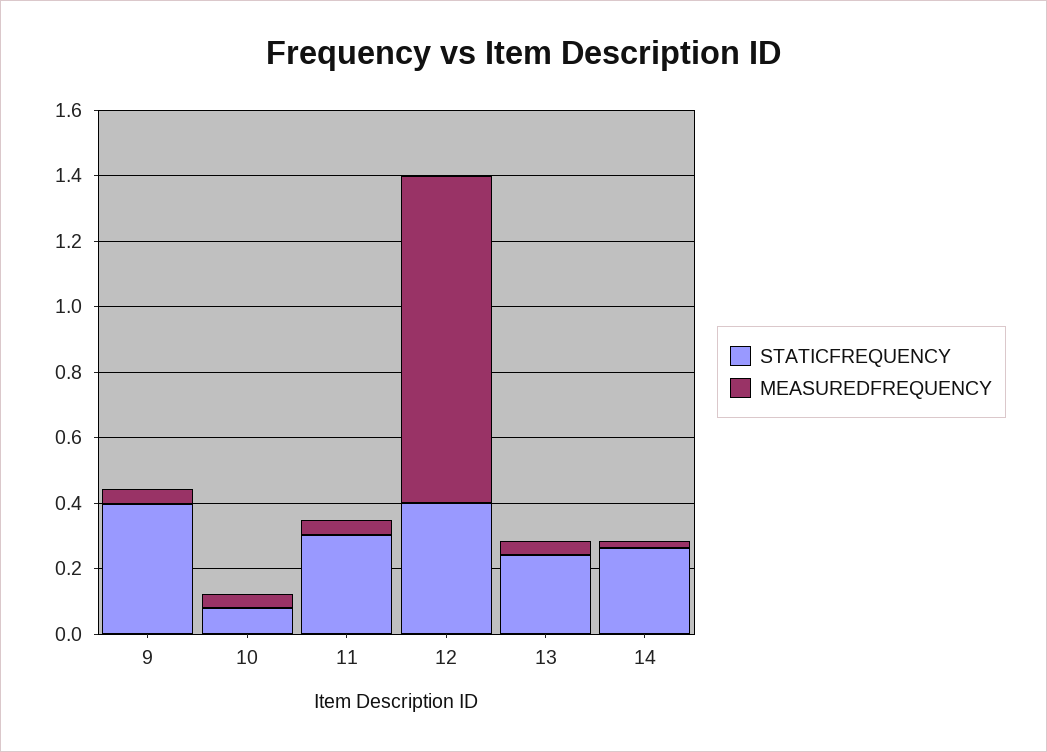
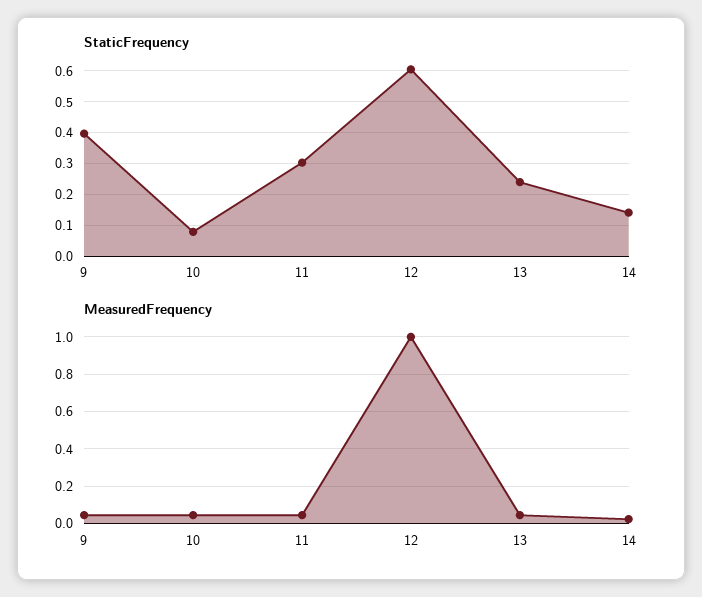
  {
    "STATICFREQUENCY": {
      "9": 0.4,
      "10": 0.08,
      "11": 0.3,
-     "12": 0.4,
+     "12": 0.6,
      "13": 0.24,
-     "14": 0.25
+     "14": 0.14
    },
    "MEASUREDFREQUENCY": {
      "9": 0.05,
      "10": 0.05,
      "11": 0.05,
      "12": 1,
      "13": 0.05,
      "14": 0
    }
  }

